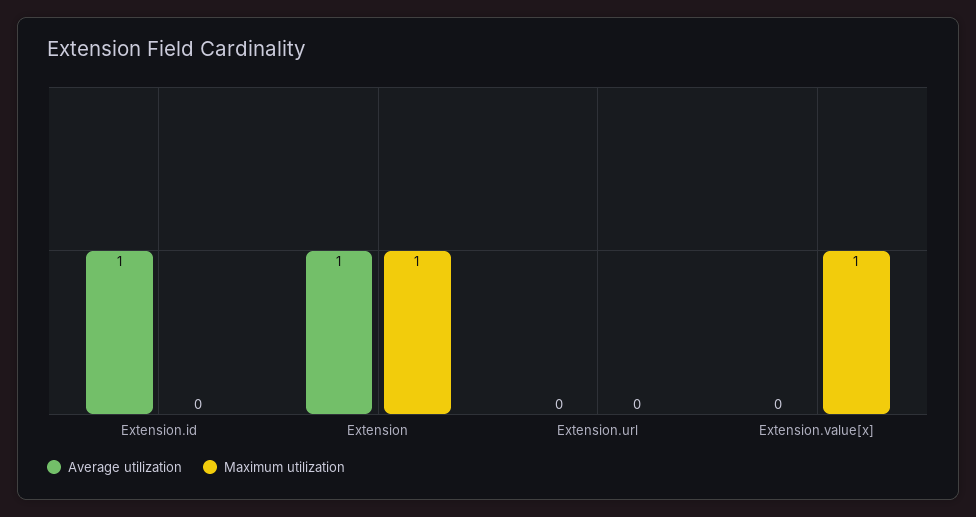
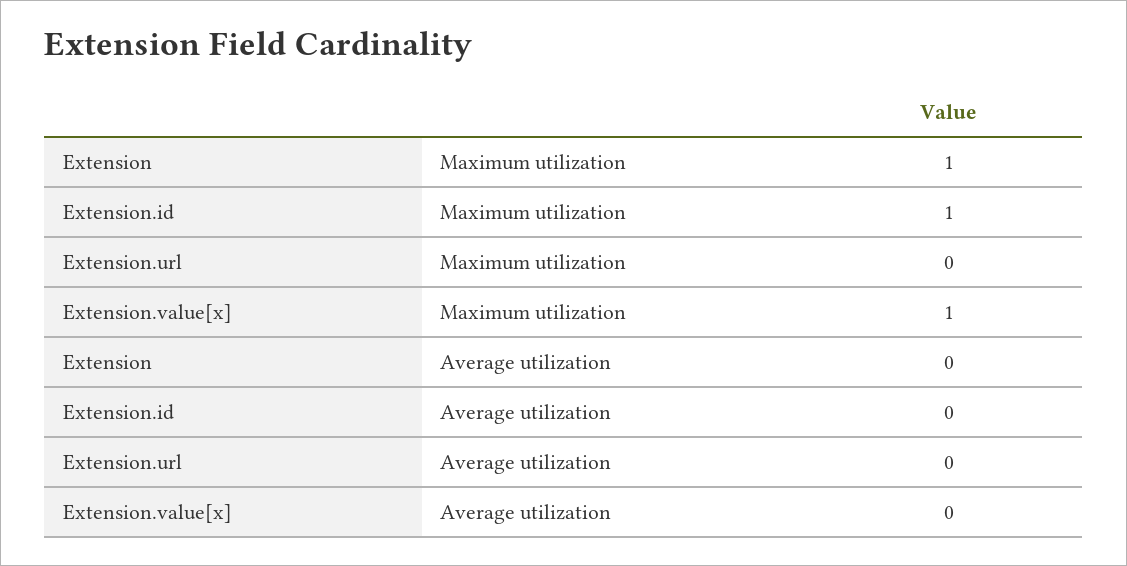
  {
    "Average utilization": {
-     "Extension.id": 1,
+     "Extension.id": 0,
-     "Extension": 1,
+     "Extension": 0,
      "Extension.url": 0,
      "Extension.value[x]": 0
    },
    "Maximum utilization": {
-     "Extension.id": 0,
+     "Extension.id": 1,
      "Extension": 1,
      "Extension.url": 0,
      "Extension.value[x]": 1
    }
  }

